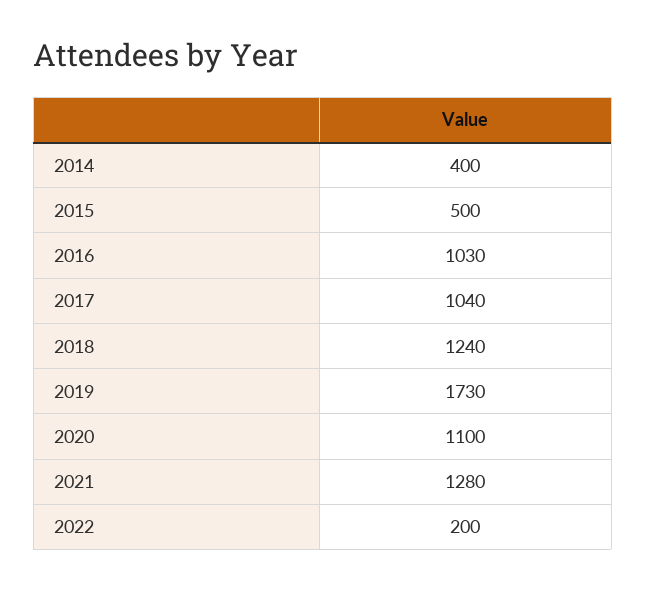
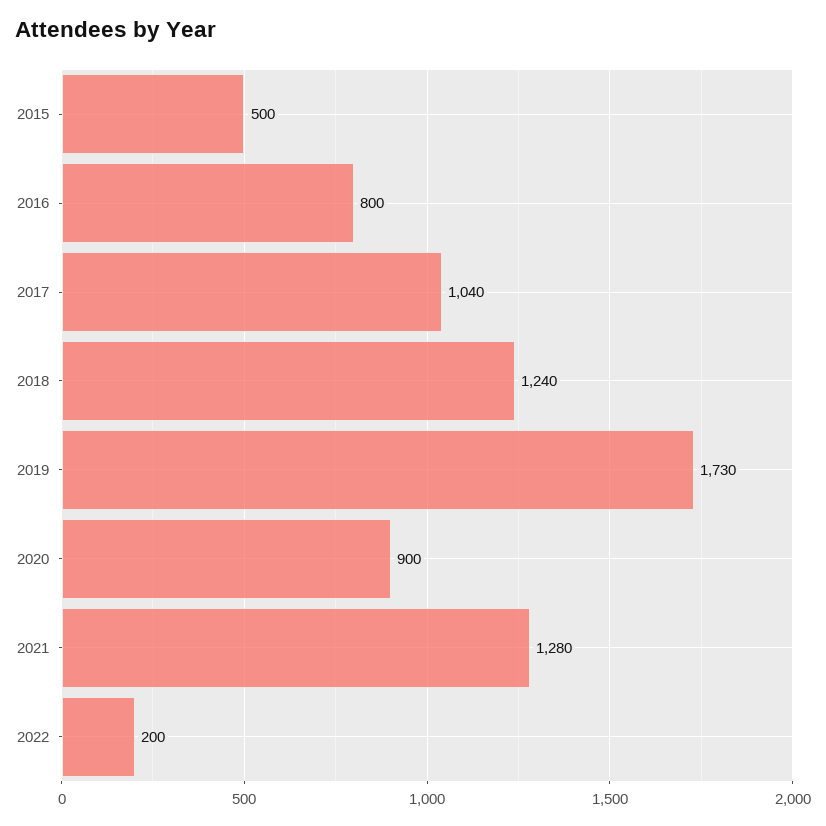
  {
-   "2014": 400,
    "2015": 500,
-   "2016": 1030,
+   "2016": 800,
    "2017": 1040,
    "2018": 1240,
    "2019": 1730,
-   "2020": 1100,
+   "2020": 900,
    "2021": 1280,
    "2022": 200
  }

